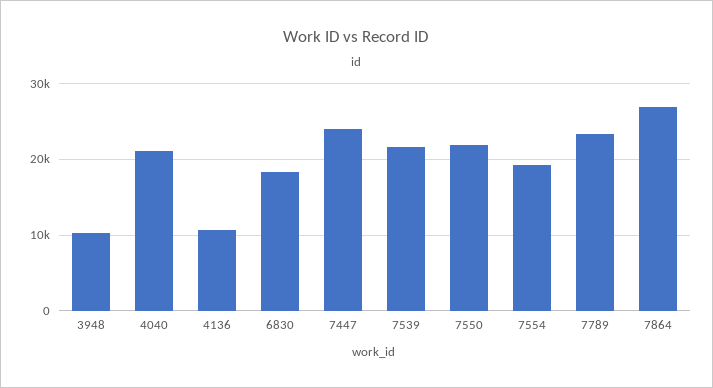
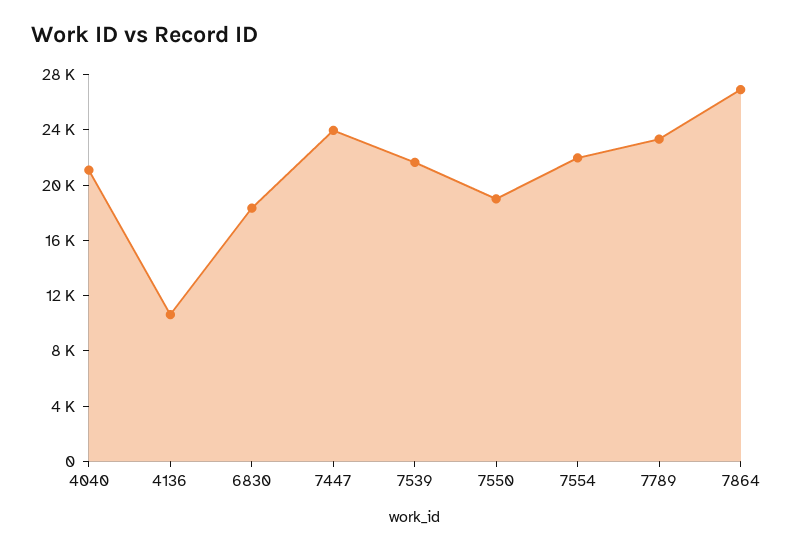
  {
-   "3948": 10000,
    "4040": 21000,
    "4136": 11000,
    "6830": 18000,
    "7447": 24000,
    "7539": 22000,
-   "7550": 22000,
+   "7550": 19000,
-   "7554": 19000,
+   "7554": 22000,
    "7789": 23000,
    "7864": 27000
  }

